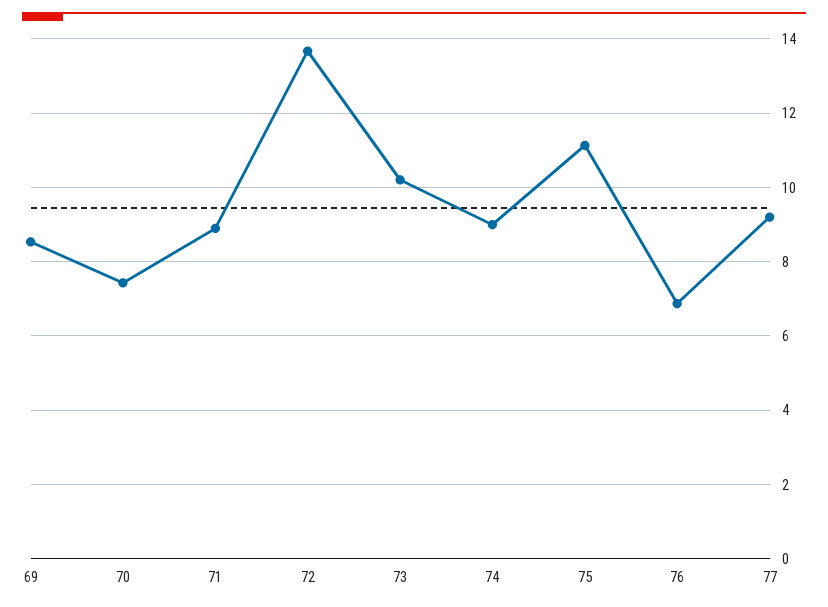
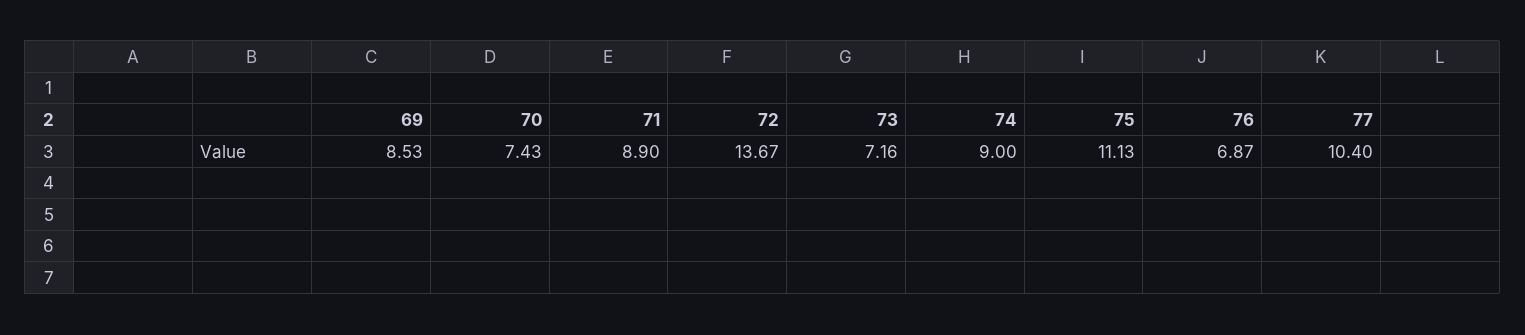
  {
    "69": 8.53,
    "70": 7.43,
    "71": 8.9,
    "72": 13.67,
-   "73": 10.2,
+   "73": 7.16,
    "74": 9,
    "75": 11.13,
    "76": 6.87,
-   "77": 9.2
+   "77": 10.4
  }

